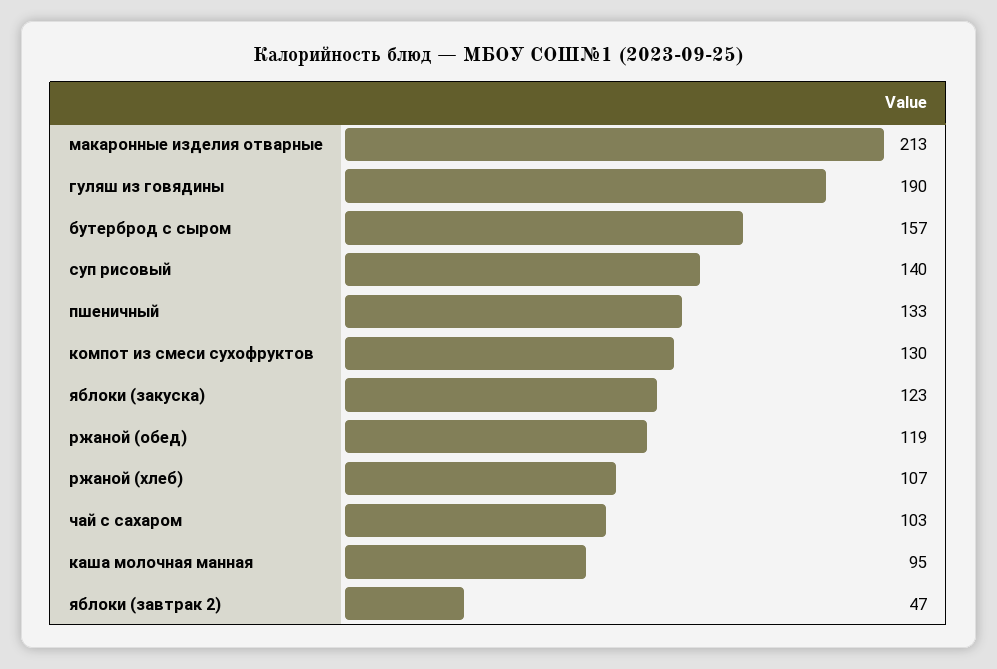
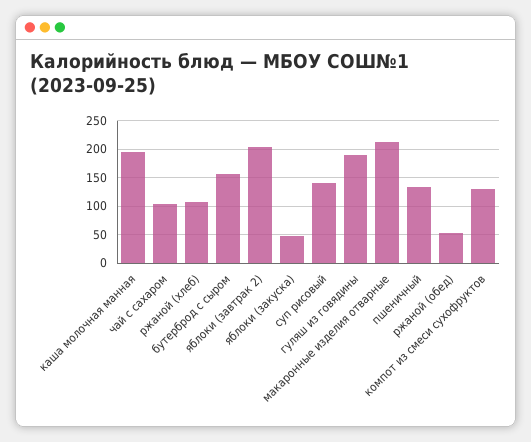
  {
    "макаронные изделия отварные": 213,
    "гуляш из говядины": 190,
    "бутерброд с сыром": 157,
    "суп рисовый": 140,
    "пшеничный": 133,
    "компот из смеси сухофруктов": 130,
-   "яблоки (закуска)": 123,
+   "яблоки (закуска)": 50,
-   "ржаной (обед)": 119,
+   "ржаной (обед)": 50,
    "ржаной (хлеб)": 107,
    "чай с сахаром": 103,
-   "каша молочная манная": 95,
+   "каша молочная манная": 200,
-   "яблоки (завтрак 2)": 47
+   "яблоки (завтрак 2)": 200
  }

